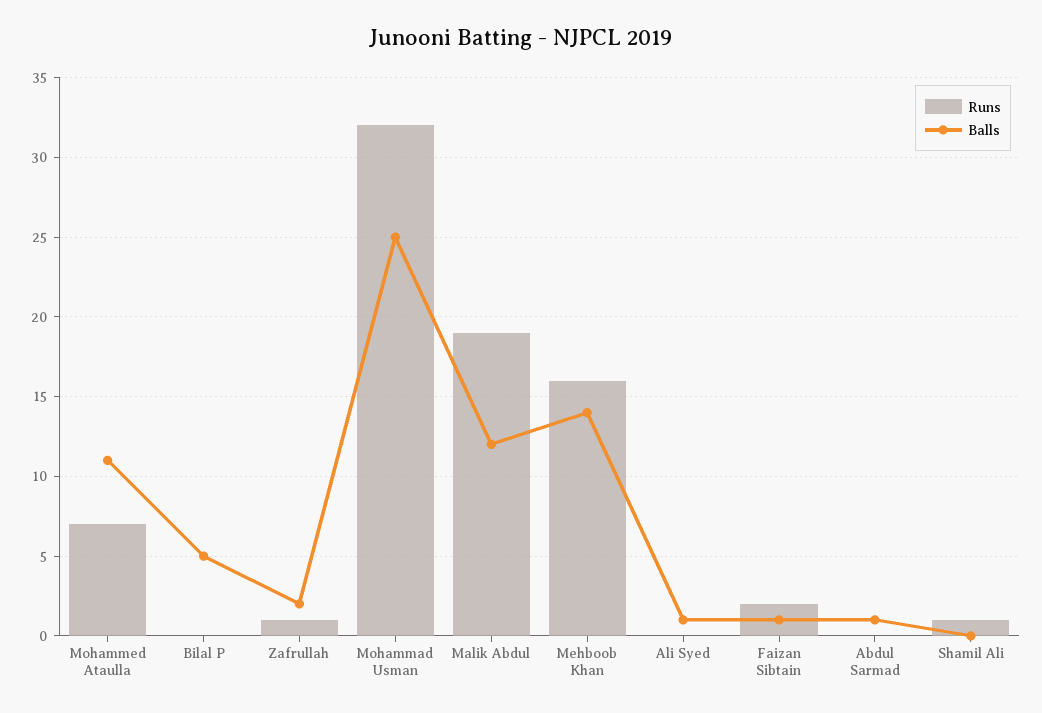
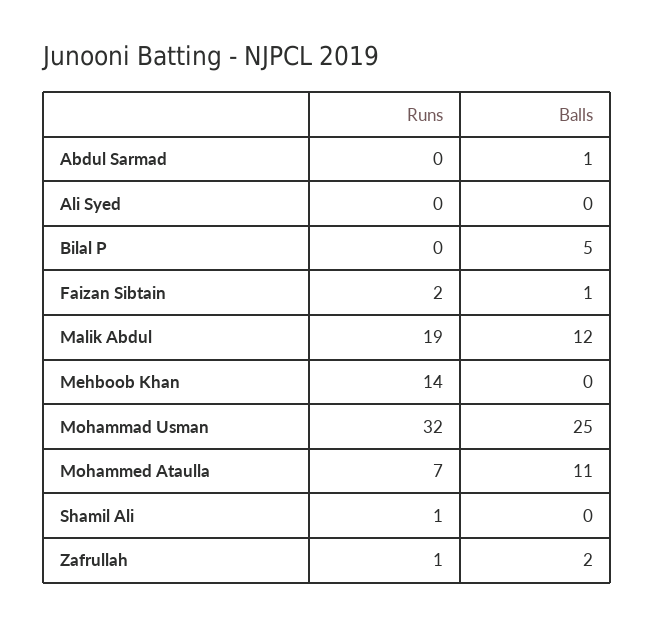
  {
    "Runs": {
      "Mohammed Ataulla": 7,
      "Bilal P": 0,
      "Zafrullah": 1,
      "Mohammad Usman": 32,
      "Malik Abdul": 19,
-     "Mehboob Khan": 16,
+     "Mehboob Khan": 14,
      "Ali Syed": 0,
      "Faizan Sibtain": 2,
      "Abdul Sarmad": 0,
      "Shamil Ali": 1
    },
    "Balls": {
      "Mohammed Ataulla": 11,
      "Bilal P": 5,
      "Zafrullah": 2,
      "Mohammad Usman": 25,
      "Malik Abdul": 12,
-     "Mehboob Khan": 14,
+     "Mehboob Khan": 0,
-     "Ali Syed": 1,
+     "Ali Syed": 0,
      "Faizan Sibtain": 1,
      "Abdul Sarmad": 1,
      "Shamil Ali": 0
    }
  }

